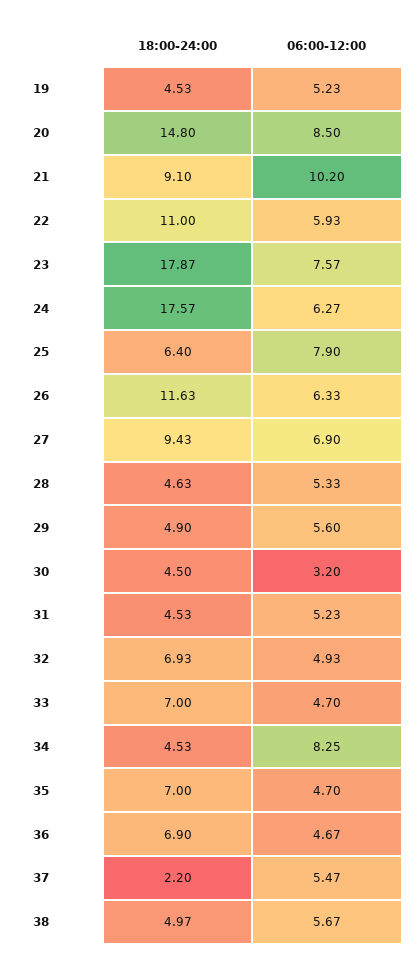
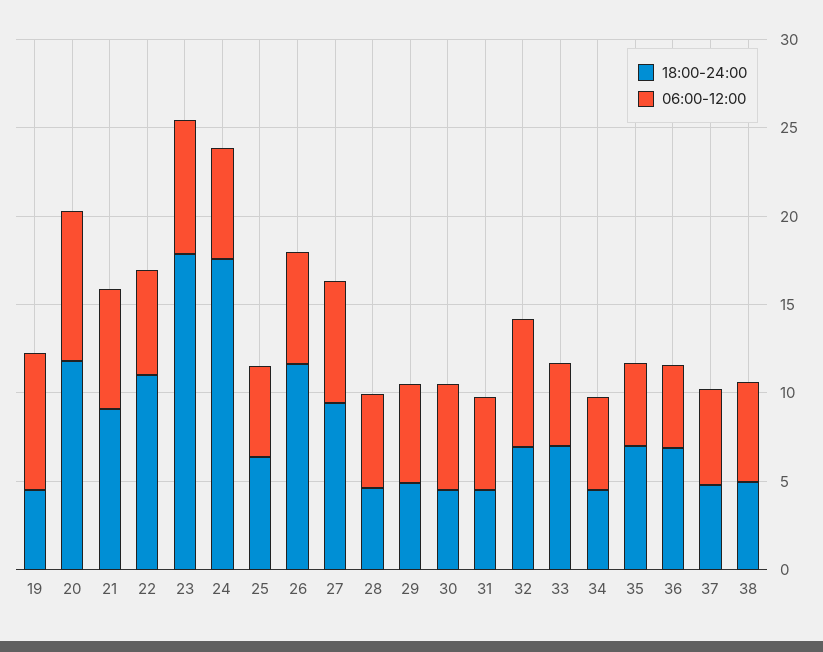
  {
    "18:00-24:00": {
      "19": 4.53,
-     "20": 14.8,
+     "20": 12,
      "21": 9.1,
      "22": 11,
      "23": 17.87,
      "24": 17.57,
      "25": 6.4,
      "26": 11.63,
      "27": 9.43,
      "28": 4.63,
      "29": 4.9,
      "30": 4.5,
      "31": 4.53,
      "32": 6.93,
      "33": 7,
      "34": 4.53,
      "35": 7,
      "36": 6.9,
-     "37": 2.2,
+     "37": 5,
      "38": 4.97
    },
    "06:00-12:00": {
-     "19": 5.23,
+     "19": 8,
      "20": 8.5,
-     "21": 10.2,
+     "21": 7,
      "22": 5.93,
      "23": 7.57,
      "24": 6.27,
-     "25": 7.9,
+     "25": 5,
      "26": 6.33,
      "27": 6.9,
      "28": 5.33,
      "29": 5.6,
-     "30": 3.2,
+     "30": 6,
      "31": 5.23,
-     "32": 4.93,
+     "32": 7,
      "33": 4.7,
-     "34": 8.25,
+     "34": 5,
      "35": 4.7,
      "36": 4.67,
      "37": 5.47,
      "38": 5.67
    }
  }

